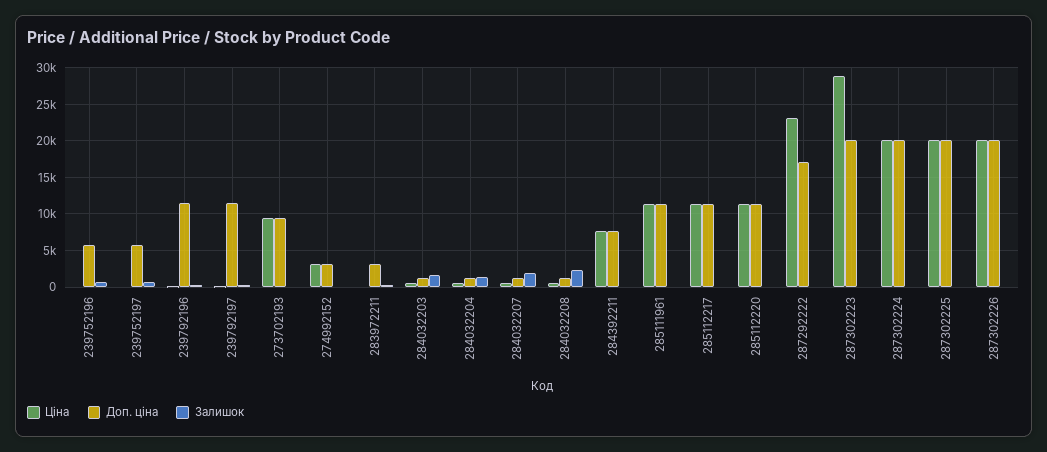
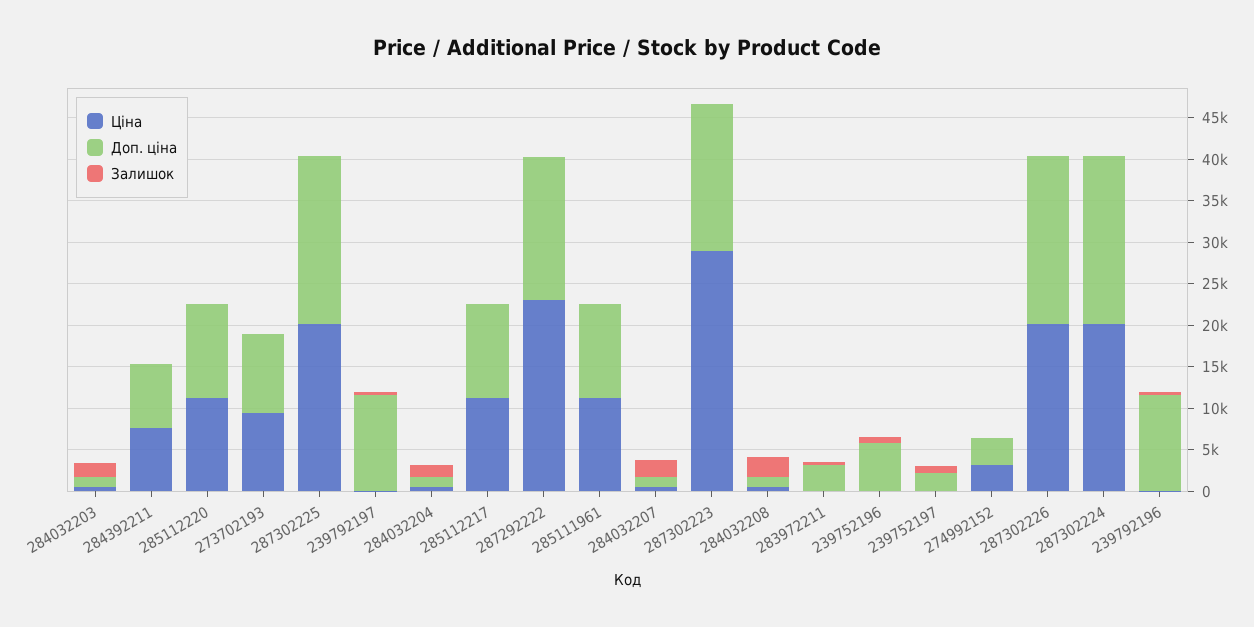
  {
    "Ціна": {
      "239752196": 0,
      "239752197": 0,
      "239792196": 0,
      "239792197": 0,
      "273702193": 9000,
      "274992152": 3000,
      "283972211": 0,
      "284032203": 1000,
      "284032204": 1000,
      "284032207": 1000,
      "284032208": 1000,
      "284392211": 8000,
      "285111961": 11000,
      "285112217": 11000,
      "285112220": 11000,
      "287292222": 23000,
      "287302223": 29000,
      "287302224": 20000,
      "287302225": 20000,
      "287302226": 20000
    },
    "Доп. ціна": {
      "239752196": 6000,
-     "239752197": 6000,
+     "239752197": 2000,
      "239792196": 12000,
      "239792197": 12000,
      "273702193": 9000,
      "274992152": 3000,
      "283972211": 3000,
      "284032203": 1000,
      "284032204": 1000,
      "284032207": 1000,
      "284032208": 1000,
      "284392211": 8000,
      "285111961": 11000,
      "285112217": 11000,
      "285112220": 11000,
      "287292222": 17000,
-     "287302223": 20000,
+     "287302223": 18000,
      "287302224": 20000,
      "287302225": 20000,
      "287302226": 20000
    },
    "Залишок": {
      "239752196": 1000,
      "239752197": 1000,
      "239792196": 0,
      "239792197": 0,
      "273702193": 0,
      "274992152": 0,
      "283972211": 0,
      "284032203": 2000,
      "284032204": 1000,
      "284032207": 2000,
      "284032208": 2000,
      "284392211": 0,
      "285111961": 0,
      "285112217": 0,
      "285112220": 0,
      "287292222": 0,
      "287302223": 0,
      "287302224": 0,
      "287302225": 0,
      "287302226": 0
    }
  }

